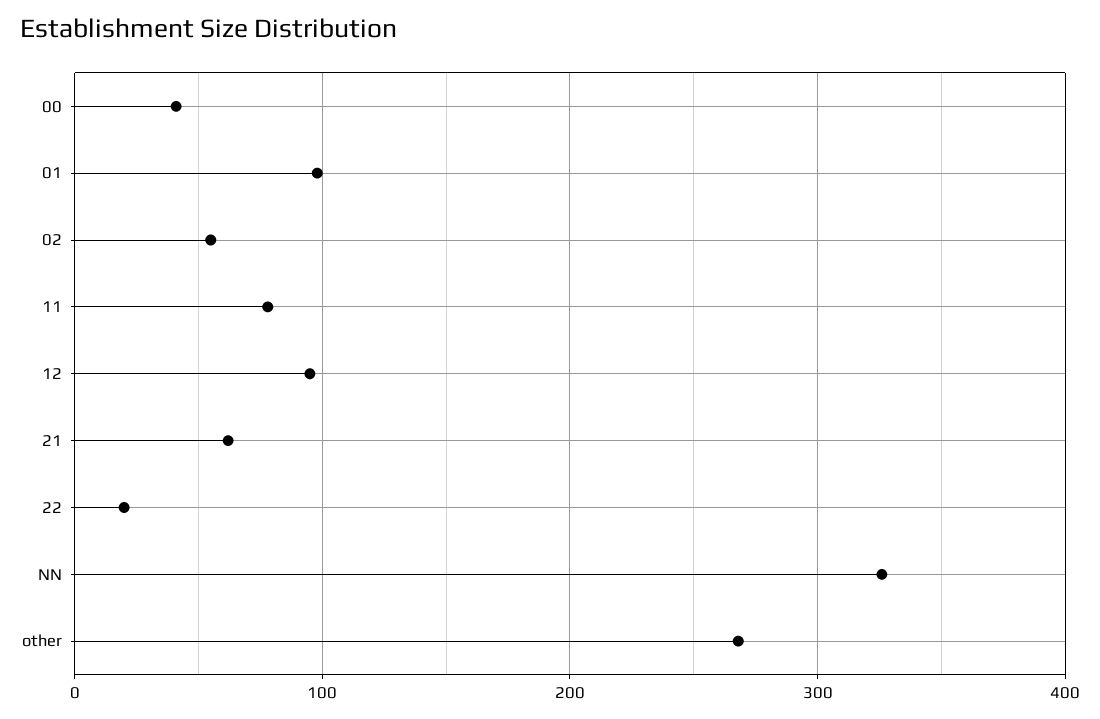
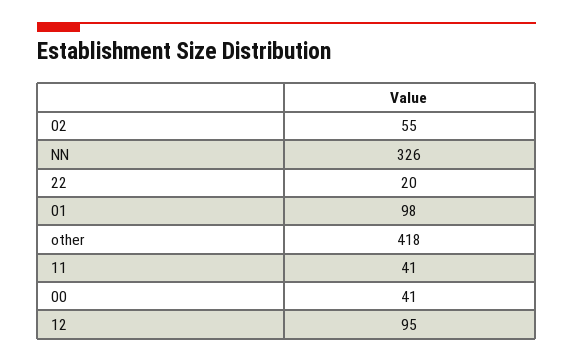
  {
    "00": 41,
    "01": 98,
    "02": 55,
-   "11": 80,
+   "11": 41,
    "12": 95,
-   "21": 60,
    "22": 20,
    "NN": 326,
-   "other": 270
+   "other": 418
  }

